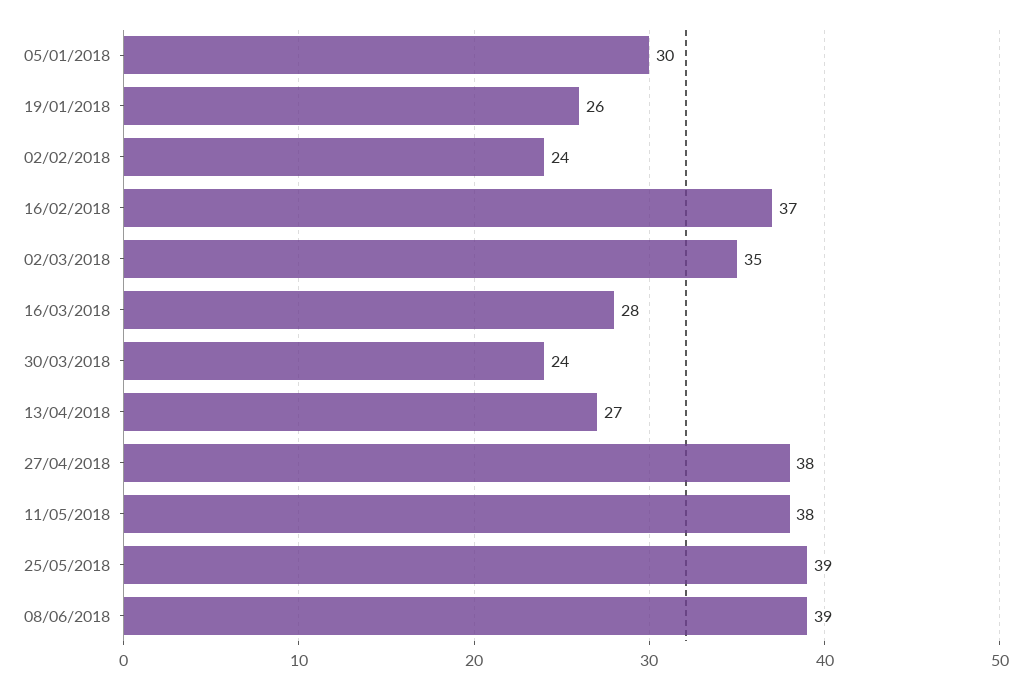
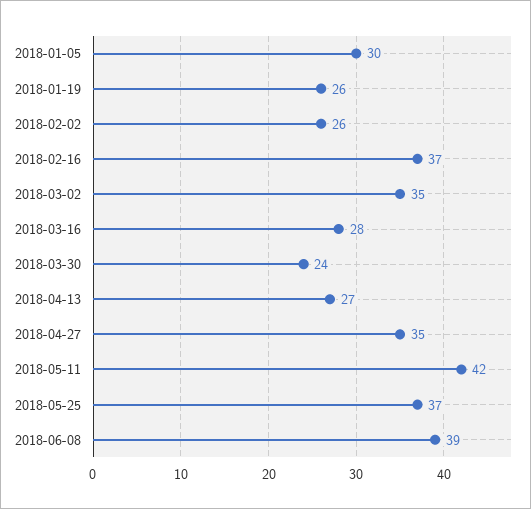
  {
    "05/01/2018": 30,
    "19/01/2018": 26,
-   "02/02/2018": 24,
+   "02/02/2018": 26,
    "16/02/2018": 37,
    "02/03/2018": 35,
    "16/03/2018": 28,
    "30/03/2018": 24,
    "13/04/2018": 27,
-   "27/04/2018": 38,
+   "27/04/2018": 35,
-   "11/05/2018": 38,
+   "11/05/2018": 42,
-   "25/05/2018": 39,
+   "25/05/2018": 37,
    "08/06/2018": 39
  }

